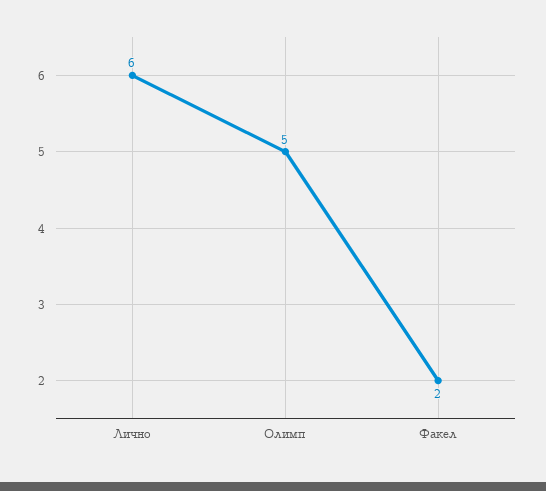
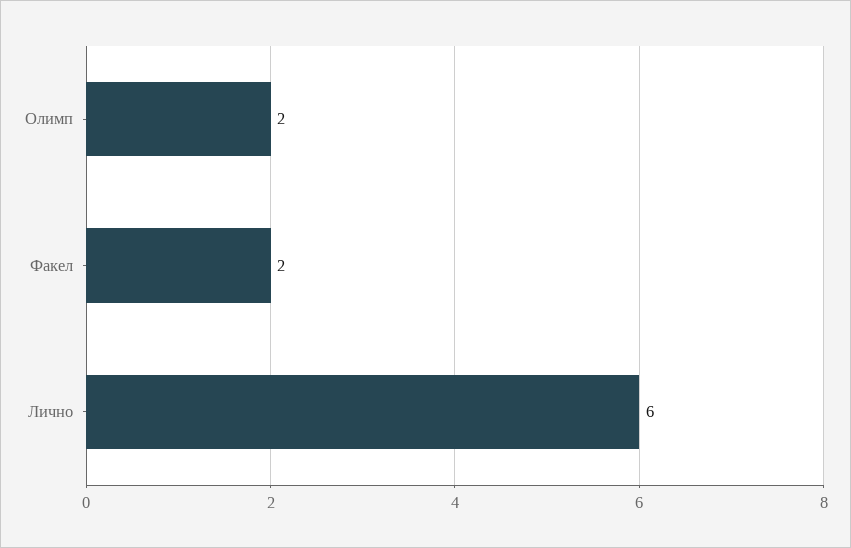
  {
    "Лично": 6,
-   "Олимп": 5,
+   "Олимп": 2,
    "Факел": 2
  }

